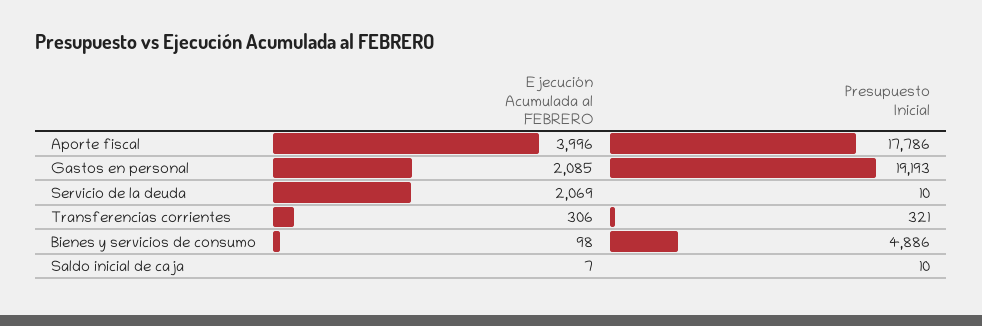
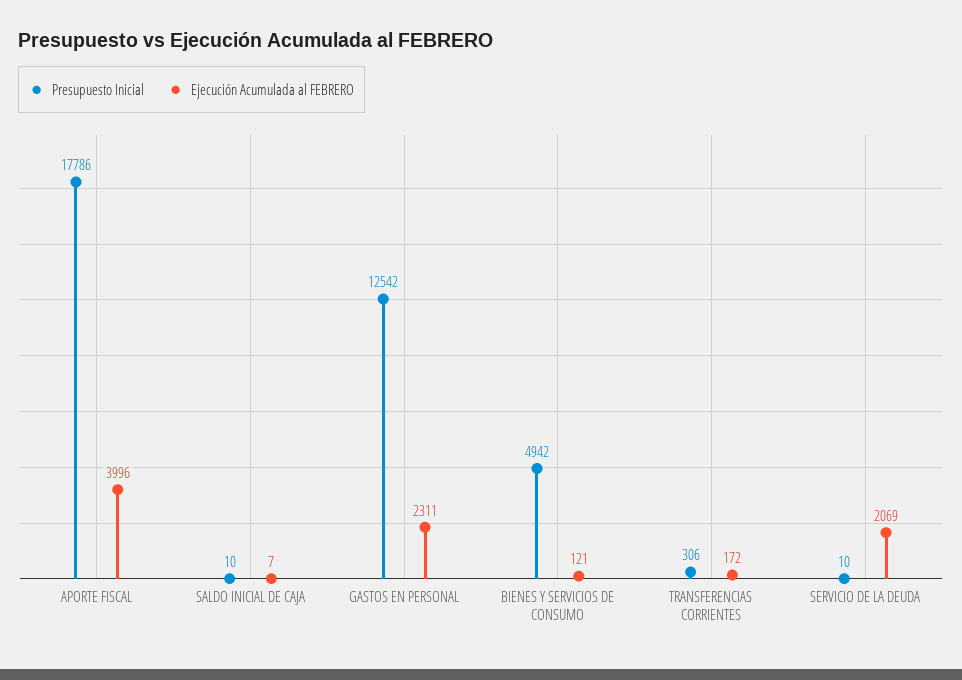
  {
    "Ejecución Acumulada al FEBRERO": {
      "Aporte fiscal": 3996,
-     "Gastos en personal": 2085,
+     "Gastos en personal": 2311,
      "Servicio de la deuda": 2069,
-     "Transferencias corrientes": 306,
+     "Transferencias corrientes": 172,
-     "Bienes y servicios de consumo": 98,
+     "Bienes y servicios de consumo": 121,
      "Saldo inicial de caja": 7
    },
    "Presupuesto Inicial": {
      "Aporte fiscal": 17786,
-     "Gastos en personal": 19193,
+     "Gastos en personal": 12542,
      "Servicio de la deuda": 10,
-     "Transferencias corrientes": 321,
+     "Transferencias corrientes": 306,
-     "Bienes y servicios de consumo": 4886,
+     "Bienes y servicios de consumo": 4942,
      "Saldo inicial de caja": 10
    }
  }

